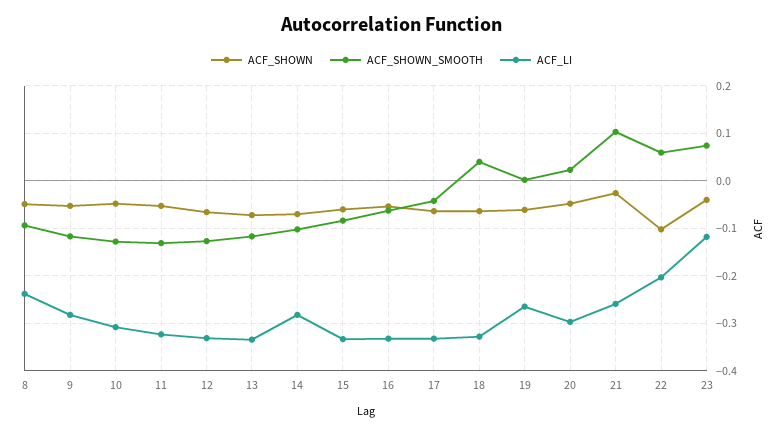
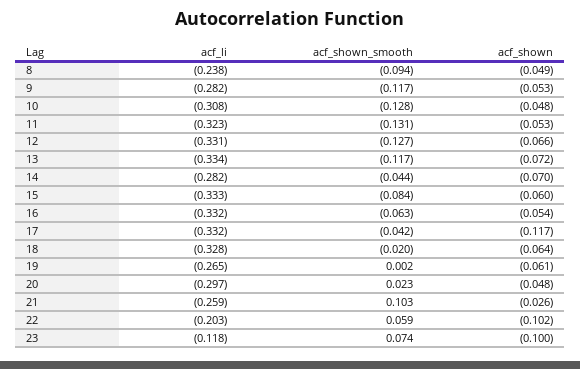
  {
    "ACF_SHOWN": {
      "8": -0.049,
      "9": -0.053,
      "10": -0.048,
      "11": -0.053,
      "12": -0.066,
      "13": -0.072,
      "14": -0.07,
      "15": -0.06,
      "16": -0.054,
-     "17": -0.06,
+     "17": -0.117,
      "18": -0.064,
      "19": -0.061,
      "20": -0.048,
      "21": -0.026,
      "22": -0.102,
-     "23": -0.04
+     "23": -0.1
    },
    "ACF_SHOWN_SMOOTH": {
      "8": -0.094,
      "9": -0.117,
      "10": -0.128,
      "11": -0.131,
      "12": -0.127,
      "13": -0.117,
-     "14": -0.1,
+     "14": -0.044,
      "15": -0.084,
      "16": -0.063,
      "17": -0.042,
-     "18": 0.04,
+     "18": -0.02,
      "19": 0.002,
      "20": 0.023,
      "21": 0.103,
      "22": 0.059,
      "23": 0.074
    },
    "ACF_LI": {
      "8": -0.238,
      "9": -0.282,
      "10": -0.308,
      "11": -0.323,
      "12": -0.331,
      "13": -0.334,
      "14": -0.282,
      "15": -0.333,
      "16": -0.332,
      "17": -0.332,
      "18": -0.328,
      "19": -0.265,
      "20": -0.297,
      "21": -0.259,
      "22": -0.203,
      "23": -0.118
    }
  }

